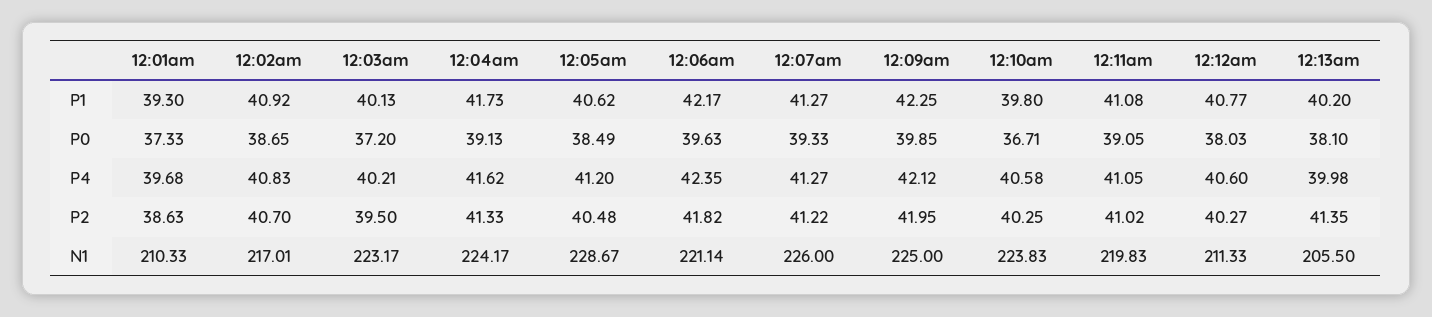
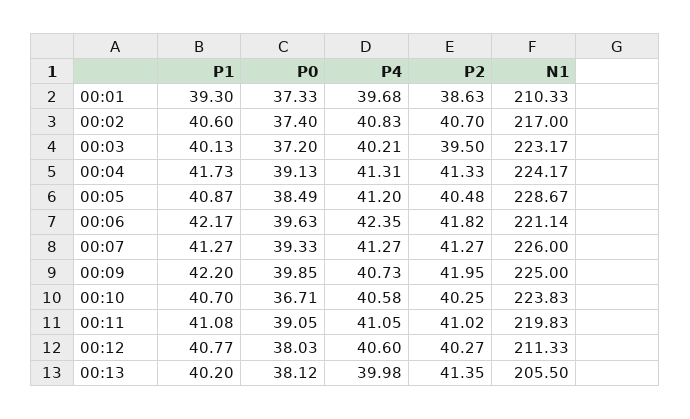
  {
    "12:01am": {
      "P1": 39.3,
      "P0": 37.33,
      "P4": 39.68,
      "P2": 38.63,
      "N1": 210.33
    },
    "12:02am": {
-     "P1": 40.92,
+     "P1": 40.6,
-     "P0": 38.65,
+     "P0": 37.4,
      "P4": 40.83,
      "P2": 40.7,
-     "N1": 217.01
+     "N1": 217
    },
    "12:03am": {
      "P1": 40.13,
      "P0": 37.2,
      "P4": 40.21,
      "P2": 39.5,
      "N1": 223.17
    },
    "12:04am": {
      "P1": 41.73,
      "P0": 39.13,
-     "P4": 41.62,
+     "P4": 41.31,
      "P2": 41.33,
      "N1": 224.17
    },
    "12:05am": {
-     "P1": 40.62,
+     "P1": 40.87,
      "P0": 38.49,
      "P4": 41.2,
      "P2": 40.48,
      "N1": 228.67
    },
    "12:06am": {
      "P1": 42.17,
      "P0": 39.63,
      "P4": 42.35,
      "P2": 41.82,
      "N1": 221.14
    },
    "12:07am": {
      "P1": 41.27,
      "P0": 39.33,
      "P4": 41.27,
-     "P2": 41.22,
+     "P2": 41.27,
      "N1": 226
    },
    "12:09am": {
-     "P1": 42.25,
+     "P1": 42.2,
      "P0": 39.85,
-     "P4": 42.12,
+     "P4": 40.73,
      "P2": 41.95,
      "N1": 225
    },
    "12:10am": {
-     "P1": 39.8,
+     "P1": 40.7,
      "P0": 36.71,
      "P4": 40.58,
      "P2": 40.25,
      "N1": 223.83
    },
    "12:11am": {
      "P1": 41.08,
      "P0": 39.05,
      "P4": 41.05,
      "P2": 41.02,
      "N1": 219.83
    },
    "12:12am": {
      "P1": 40.77,
      "P0": 38.03,
      "P4": 40.6,
      "P2": 40.27,
      "N1": 211.33
    },
    "12:13am": {
      "P1": 40.2,
-     "P0": 38.1,
+     "P0": 38.12,
      "P4": 39.98,
      "P2": 41.35,
      "N1": 205.5
    }
  }

